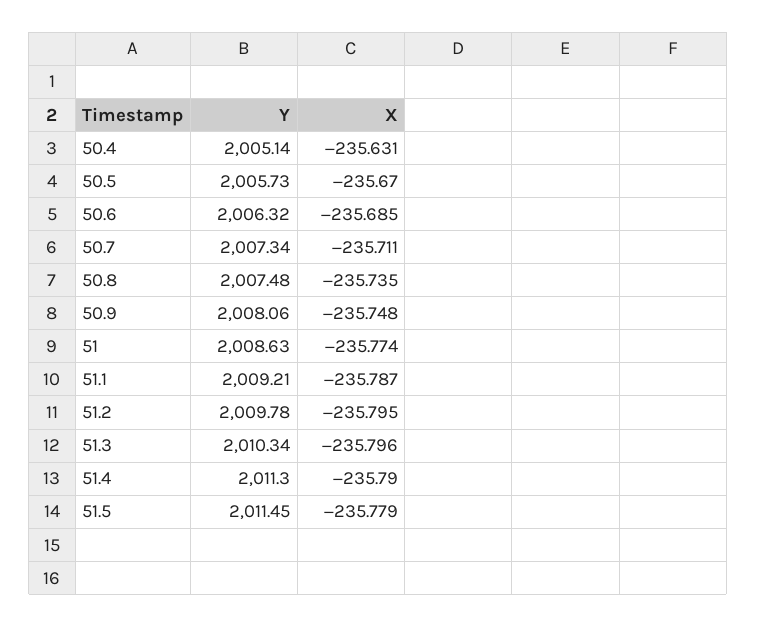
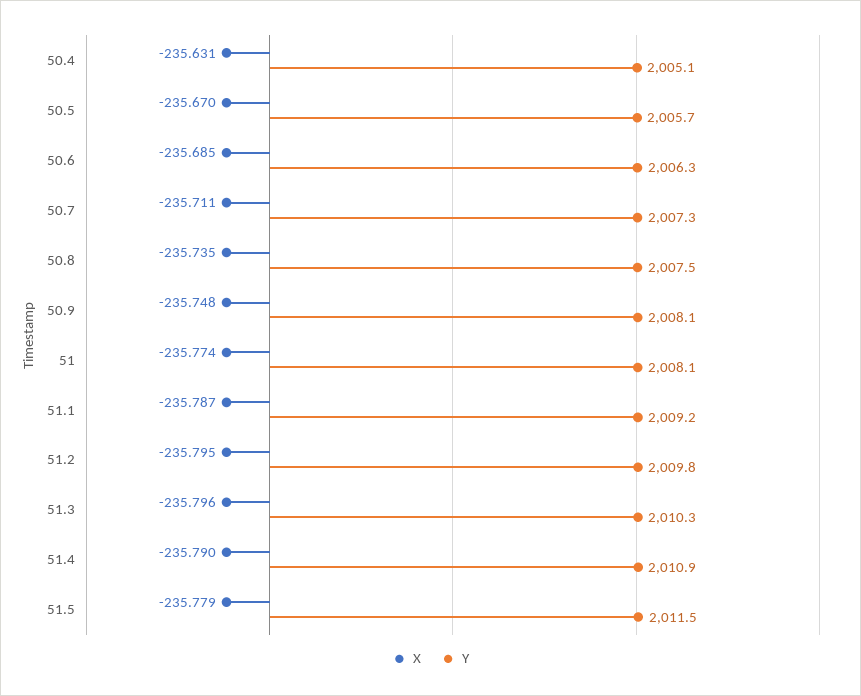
  {
    "Y": {
      "50.4": 2005.14,
      "50.5": 2005.73,
      "50.6": 2006.32,
      "50.7": 2007.34,
      "50.8": 2007.48,
      "50.9": 2008.06,
-     "51": 2008.63,
+     "51": 2008.1,
      "51.1": 2009.21,
      "51.2": 2009.78,
      "51.3": 2010.34,
-     "51.4": 2011.3,
+     "51.4": 2010.9,
      "51.5": 2011.45
    },
    "X": {
      "50.4": -235.631,
      "50.5": -235.67,
      "50.6": -235.685,
      "50.7": -235.711,
      "50.8": -235.735,
      "50.9": -235.748,
      "51": -235.774,
      "51.1": -235.787,
      "51.2": -235.795,
      "51.3": -235.796,
      "51.4": -235.79,
      "51.5": -235.779
    }
  }

